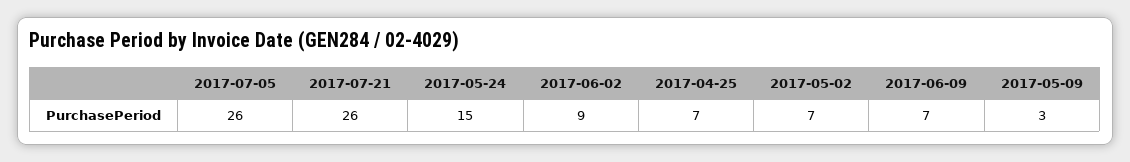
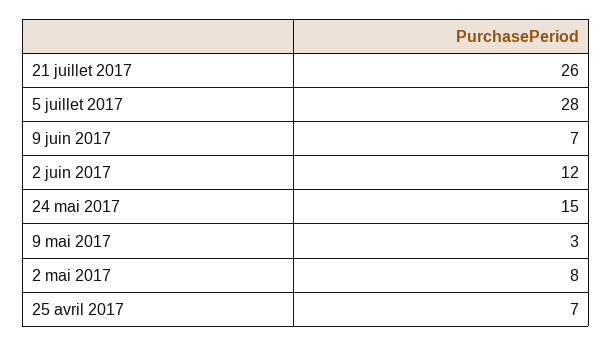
  {
-   "2017-07-05": 26,
+   "2017-07-05": 28,
    "2017-07-21": 26,
    "2017-05-24": 15,
-   "2017-06-02": 9,
+   "2017-06-02": 12,
    "2017-04-25": 7,
-   "2017-05-02": 7,
+   "2017-05-02": 8,
    "2017-06-09": 7,
    "2017-05-09": 3
  }

